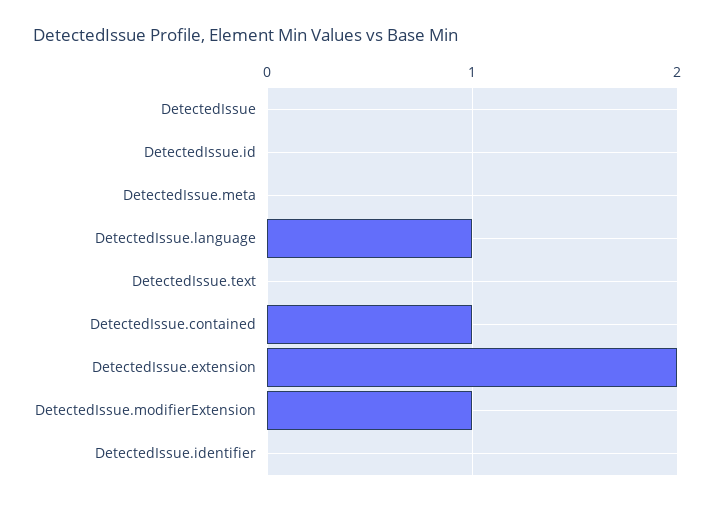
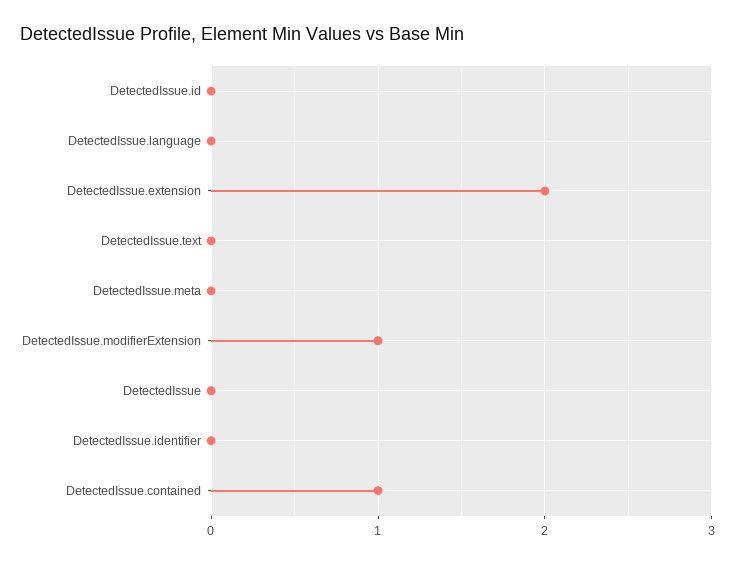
  {
    "DetectedIssue": 0,
    "DetectedIssue.id": 0,
    "DetectedIssue.meta": 0,
-   "DetectedIssue.language": 1,
+   "DetectedIssue.language": 0,
    "DetectedIssue.text": 0,
    "DetectedIssue.contained": 1,
    "DetectedIssue.extension": 2,
    "DetectedIssue.modifierExtension": 1,
    "DetectedIssue.identifier": 0
  }

